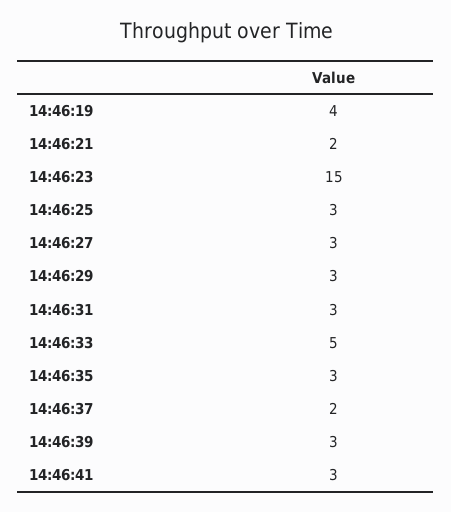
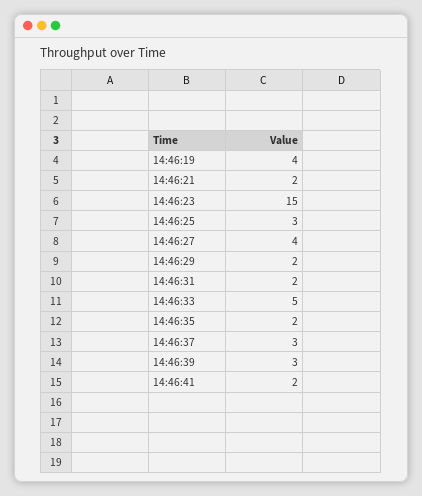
  {
    "14:46:19": 4,
    "14:46:21": 2,
    "14:46:23": 15,
    "14:46:25": 3,
-   "14:46:27": 3,
+   "14:46:27": 4,
-   "14:46:29": 3,
+   "14:46:29": 2,
-   "14:46:31": 3,
+   "14:46:31": 2,
    "14:46:33": 5,
-   "14:46:35": 3,
+   "14:46:35": 2,
-   "14:46:37": 2,
+   "14:46:37": 3,
    "14:46:39": 3,
-   "14:46:41": 3
+   "14:46:41": 2
  }

